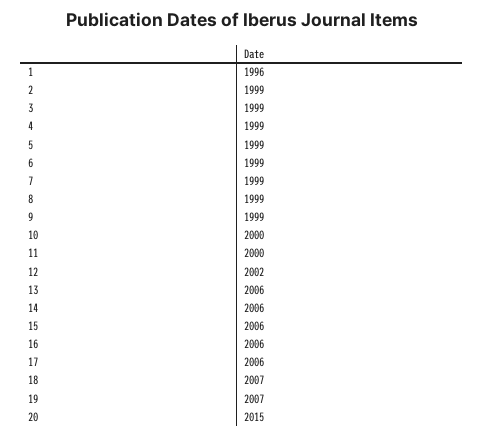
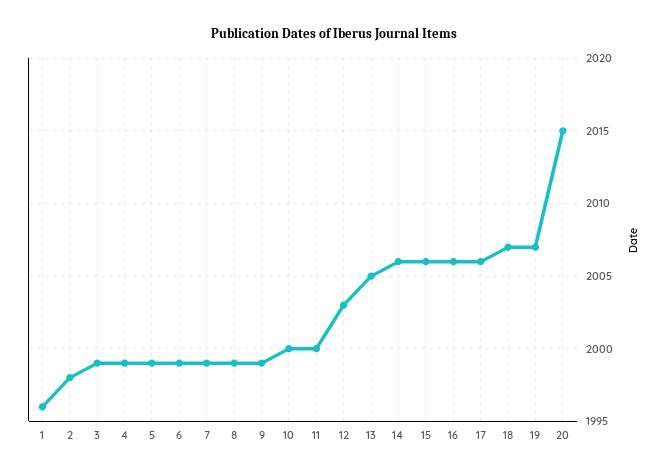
  {
    "1": 1996,
-   "2": 1999,
+   "2": 1998,
    "3": 1999,
    "4": 1999,
    "5": 1999,
    "6": 1999,
    "7": 1999,
    "8": 1999,
    "9": 1999,
    "10": 2000,
    "11": 2000,
-   "12": 2002,
+   "12": 2003,
-   "13": 2006,
+   "13": 2005,
    "14": 2006,
    "15": 2006,
    "16": 2006,
    "17": 2006,
    "18": 2007,
    "19": 2007,
    "20": 2015
  }

